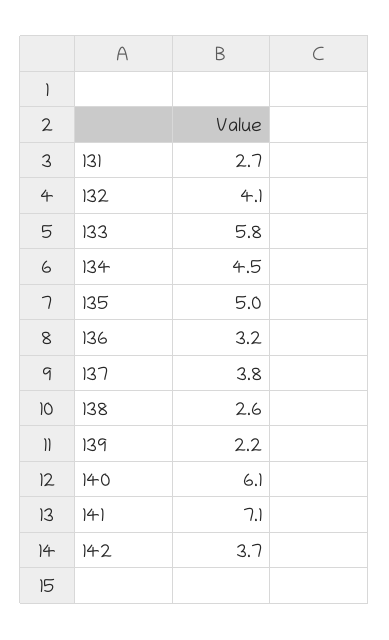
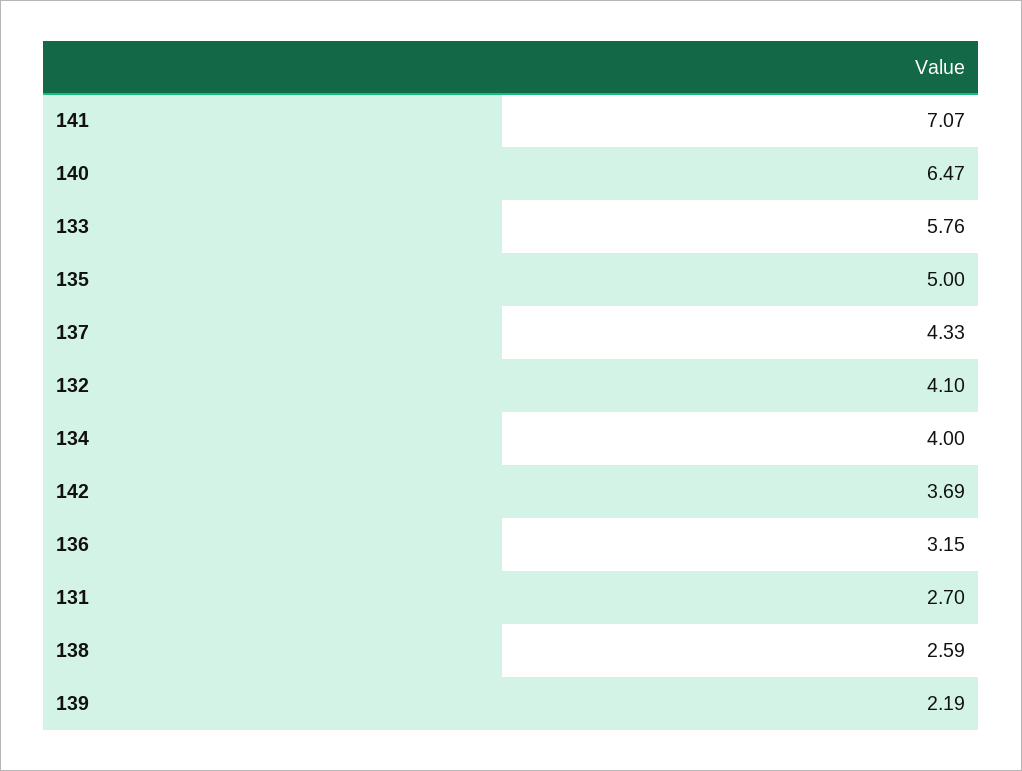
  {
    "131": 2.7,
    "132": 4.1,
    "133": 5.76,
-   "134": 4.5,
+   "134": 4,
    "135": 5,
    "136": 3.15,
-   "137": 3.8,
+   "137": 4.33,
    "138": 2.59,
    "139": 2.19,
-   "140": 6.1,
+   "140": 6.47,
    "141": 7.07,
    "142": 3.69
  }

